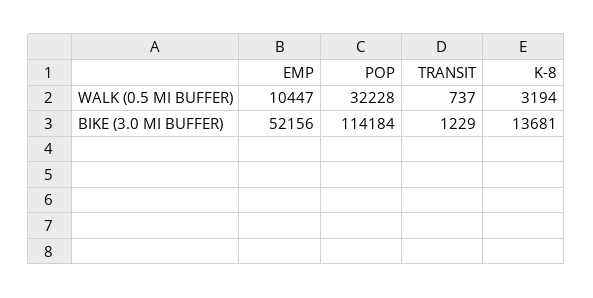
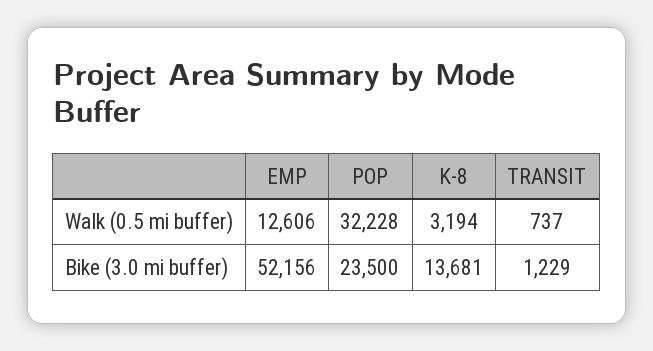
  {
    "EMP": {
-     "WALK (0.5 MI BUFFER)": 10447,
+     "WALK (0.5 MI BUFFER)": 12606,
      "BIKE (3.0 MI BUFFER)": 52156
    },
    "POP": {
      "WALK (0.5 MI BUFFER)": 32228,
-     "BIKE (3.0 MI BUFFER)": 114184
+     "BIKE (3.0 MI BUFFER)": 23500
    },
    "TRANSIT": {
      "WALK (0.5 MI BUFFER)": 737,
      "BIKE (3.0 MI BUFFER)": 1229
    },
    "K-8": {
      "WALK (0.5 MI BUFFER)": 3194,
      "BIKE (3.0 MI BUFFER)": 13681
    }
  }

